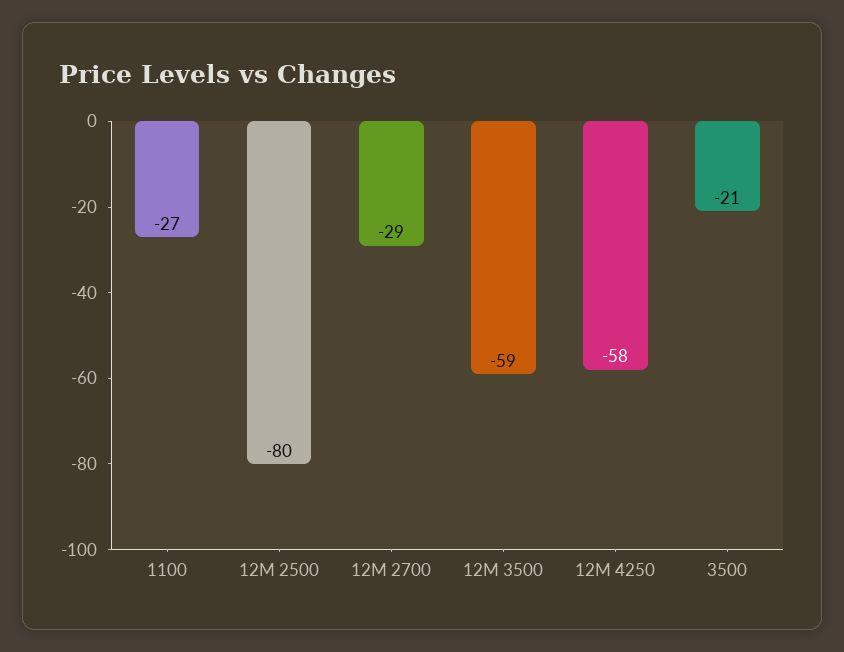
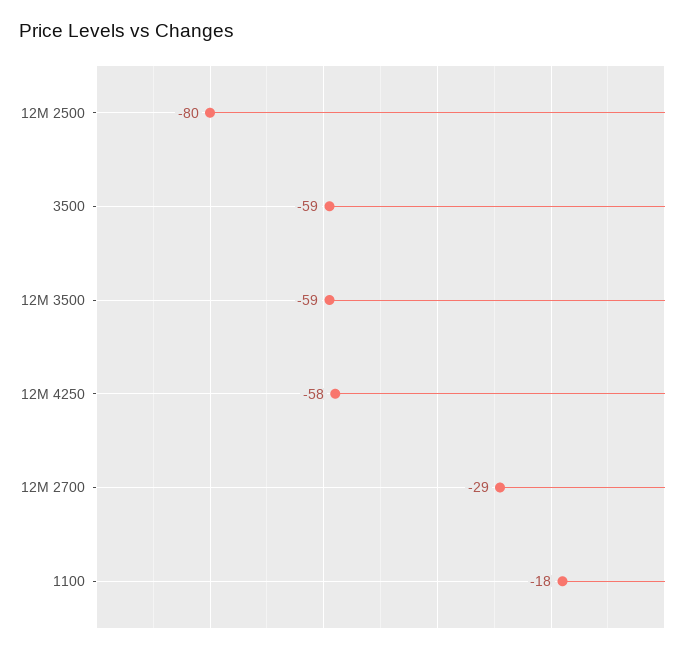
  {
-   "1100": -27,
+   "1100": -18,
    "12M 2500": -80,
    "12M 2700": -29,
    "12M 3500": -59,
    "12M 4250": -58,
-   "3500": -21
+   "3500": -59
  }

